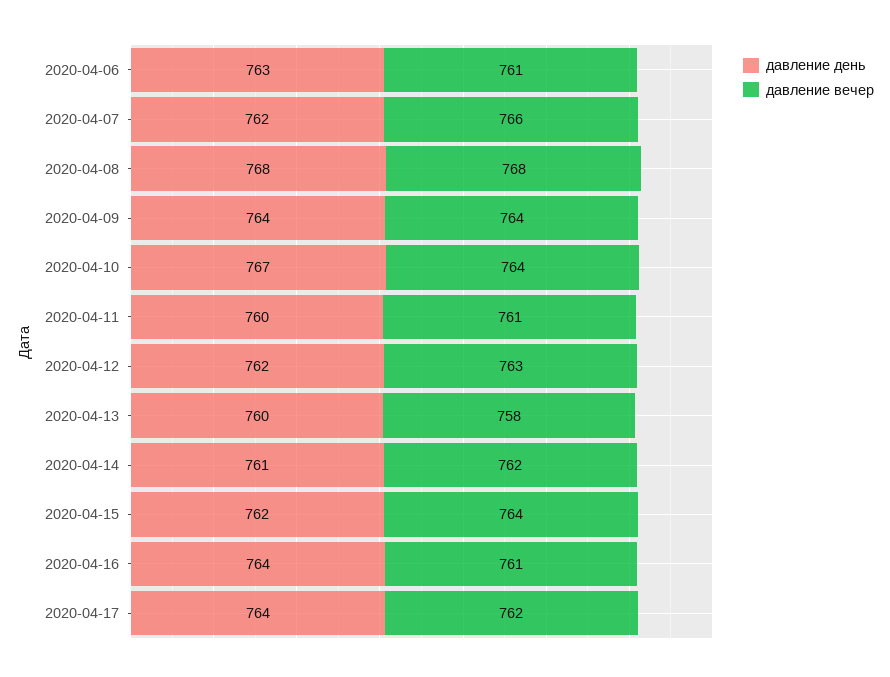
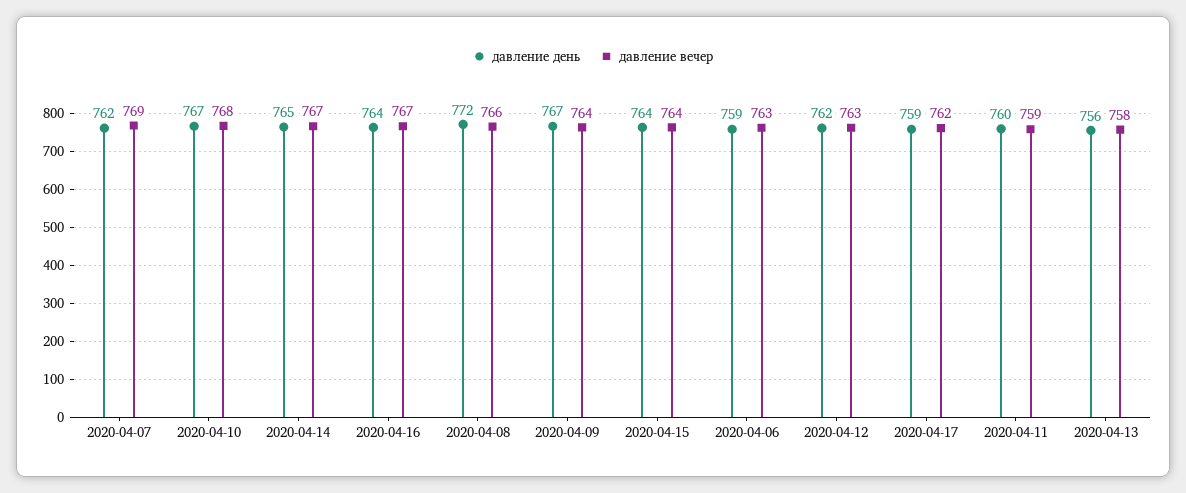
  {
    "давление день": {
-     "2020-04-06": 763,
+     "2020-04-06": 759,
      "2020-04-07": 762,
-     "2020-04-08": 768,
+     "2020-04-08": 772,
-     "2020-04-09": 764,
+     "2020-04-09": 767,
      "2020-04-10": 767,
      "2020-04-11": 760,
      "2020-04-12": 762,
-     "2020-04-13": 760,
+     "2020-04-13": 756,
-     "2020-04-14": 761,
+     "2020-04-14": 765,
-     "2020-04-15": 762,
+     "2020-04-15": 764,
      "2020-04-16": 764,
-     "2020-04-17": 764
+     "2020-04-17": 759
    },
    "давление вечер": {
-     "2020-04-06": 761,
+     "2020-04-06": 763,
-     "2020-04-07": 766,
+     "2020-04-07": 769,
-     "2020-04-08": 768,
+     "2020-04-08": 766,
      "2020-04-09": 764,
-     "2020-04-10": 764,
+     "2020-04-10": 768,
-     "2020-04-11": 761,
+     "2020-04-11": 759,
      "2020-04-12": 763,
      "2020-04-13": 758,
-     "2020-04-14": 762,
+     "2020-04-14": 767,
      "2020-04-15": 764,
-     "2020-04-16": 761,
+     "2020-04-16": 767,
      "2020-04-17": 762
    }
  }

